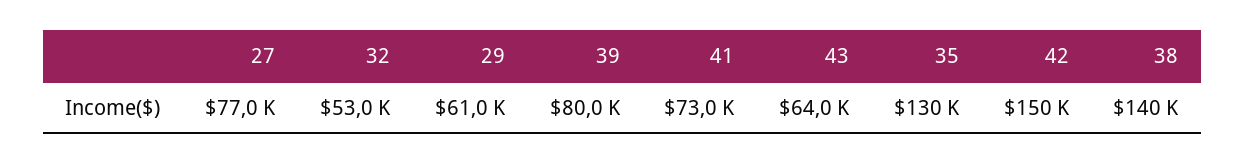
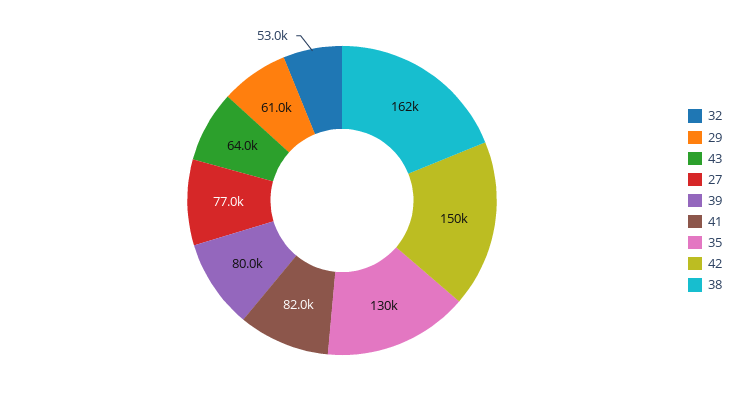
  {
    "27": 77000,
    "32": 53000,
    "29": 61000,
    "39": 80000,
-   "41": 73000,
+   "41": 82000,
    "43": 64000,
    "35": 130000,
    "42": 150000,
-   "38": 140000
+   "38": 162000
  }

